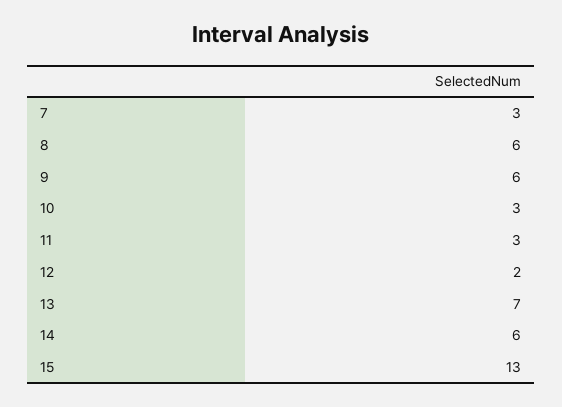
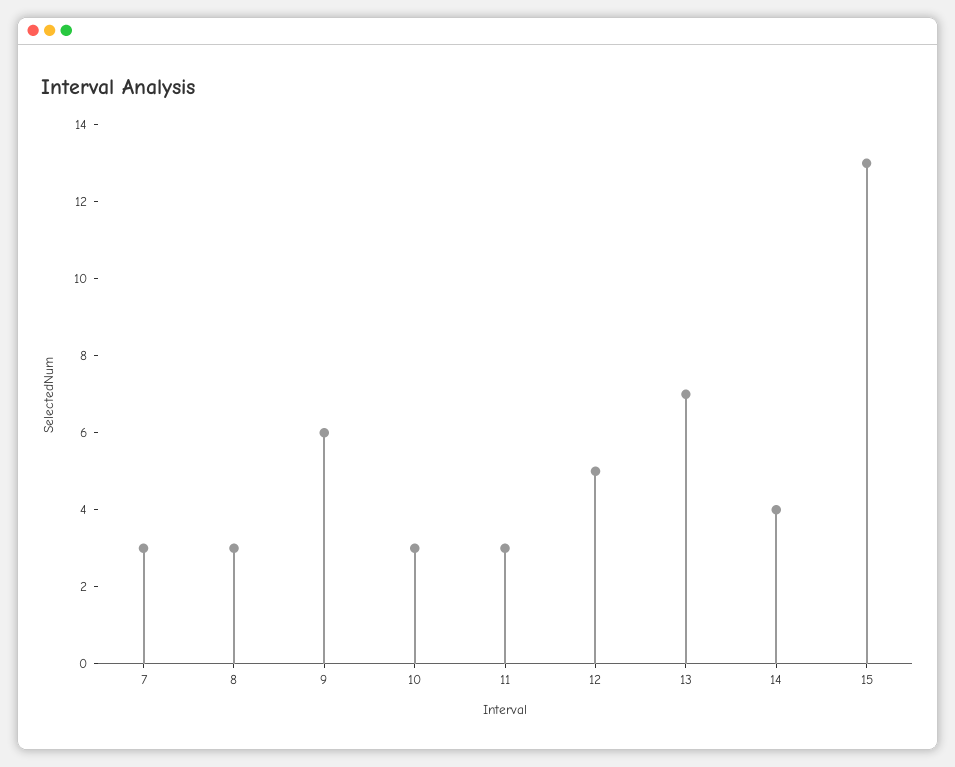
  {
    "7": 3,
-   "8": 6,
+   "8": 3,
    "9": 6,
    "10": 3,
    "11": 3,
-   "12": 2,
+   "12": 5,
    "13": 7,
-   "14": 6,
+   "14": 4,
    "15": 13
  }

